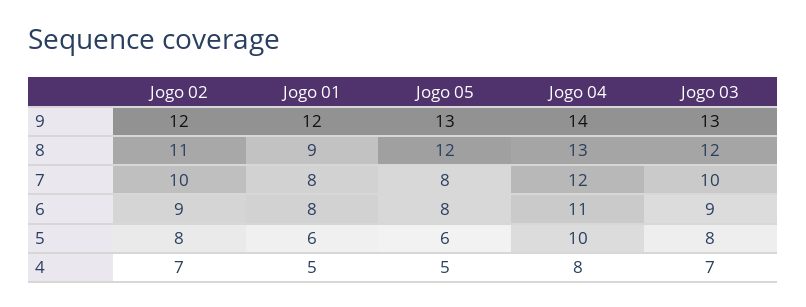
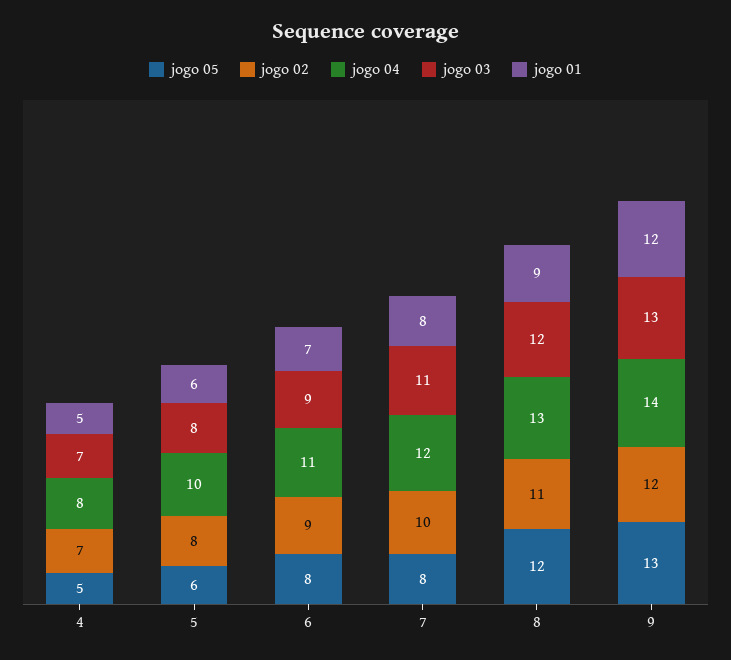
  {
    "Jogo 02": {
      "9": 12,
      "8": 11,
      "7": 10,
      "6": 9,
      "5": 8,
      "4": 7
    },
    "Jogo 01": {
      "9": 12,
      "8": 9,
      "7": 8,
-     "6": 8,
+     "6": 7,
      "5": 6,
      "4": 5
    },
    "Jogo 05": {
      "9": 13,
      "8": 12,
      "7": 8,
      "6": 8,
      "5": 6,
      "4": 5
    },
    "Jogo 04": {
      "9": 14,
      "8": 13,
      "7": 12,
      "6": 11,
      "5": 10,
      "4": 8
    },
    "Jogo 03": {
      "9": 13,
      "8": 12,
-     "7": 10,
+     "7": 11,
      "6": 9,
      "5": 8,
      "4": 7
    }
  }

